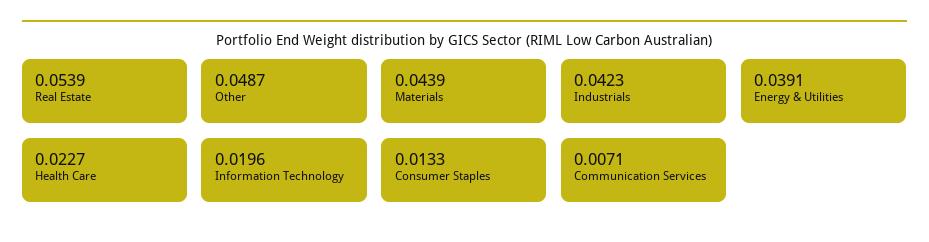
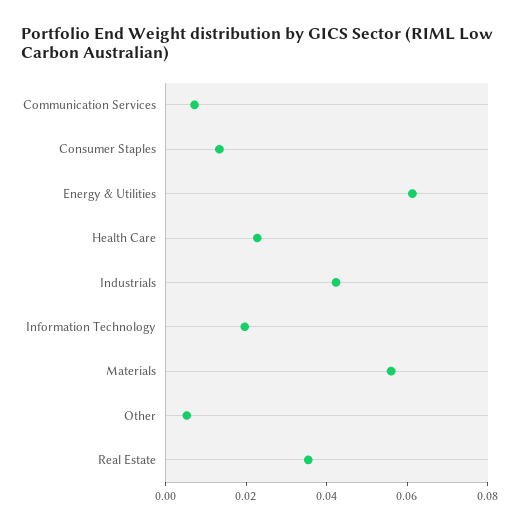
  {
-   "Real Estate": 0.0539,
+   "Real Estate": 0.035,
-   "Other": 0.0487,
+   "Other": 0.005,
-   "Materials": 0.0439,
+   "Materials": 0.055,
    "Industrials": 0.0423,
-   "Energy & Utilities": 0.0391,
+   "Energy & Utilities": 0.06,
    "Health Care": 0.0227,
    "Information Technology": 0.0196,
    "Consumer Staples": 0.0133,
    "Communication Services": 0.0071
  }

